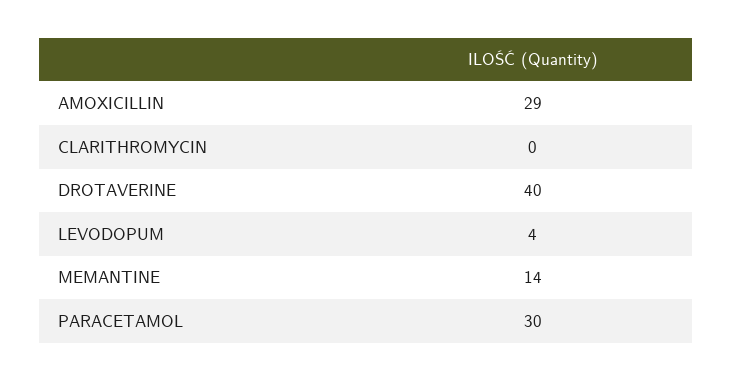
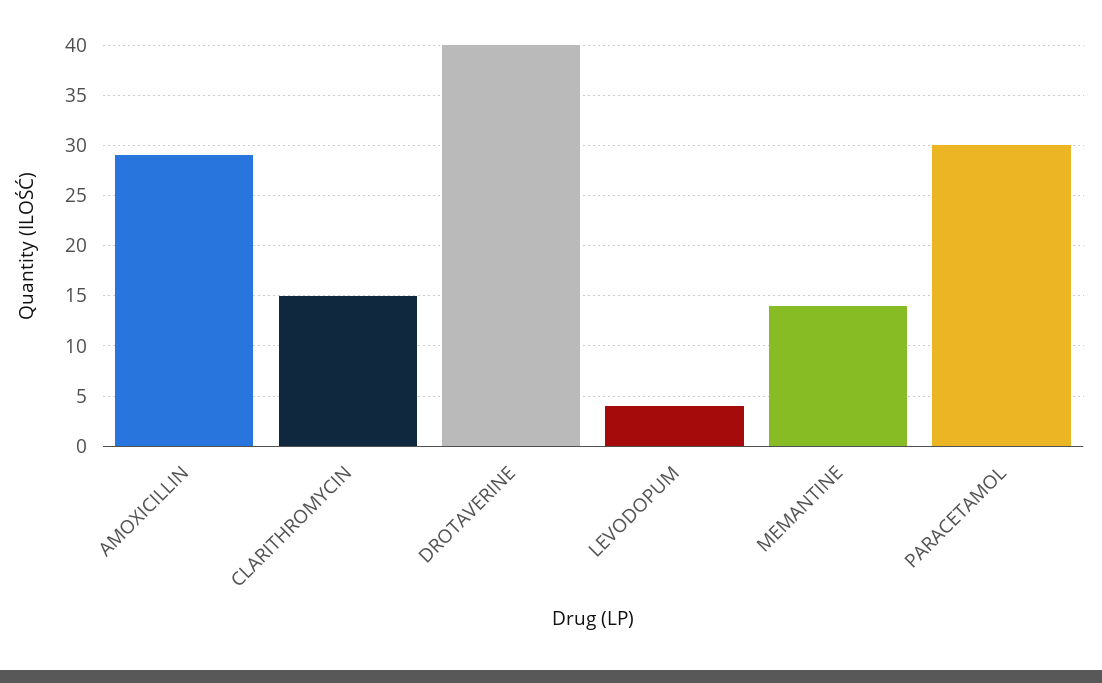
  {
    "AMOXICILLIN": 29,
-   "CLARITHROMYCIN": 0,
+   "CLARITHROMYCIN": 15,
    "DROTAVERINE": 40,
    "LEVODOPUM": 4,
    "MEMANTINE": 14,
    "PARACETAMOL": 30
  }

